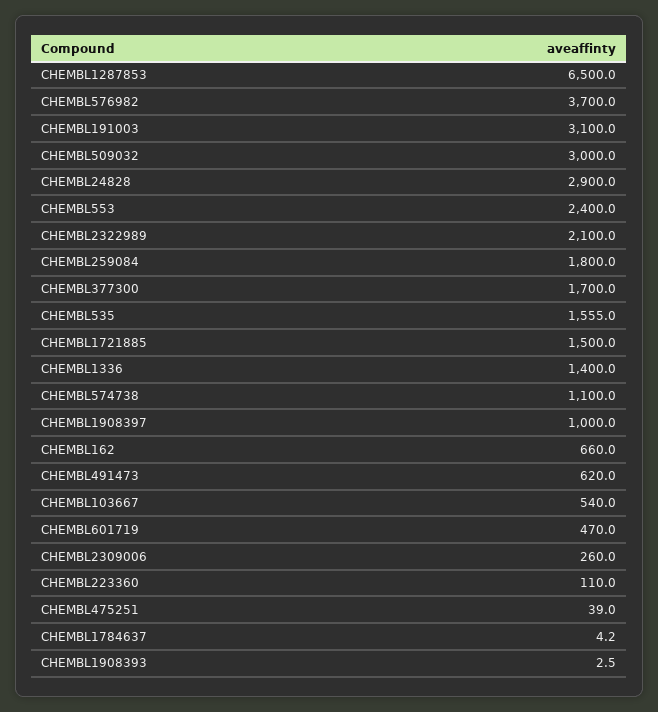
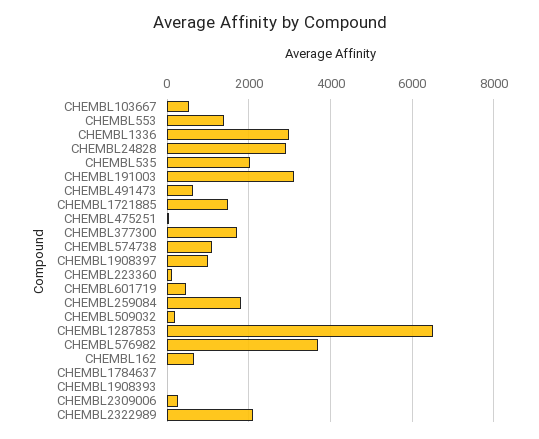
  {
    "CHEMBL1287853": 6500,
    "CHEMBL576982": 3700,
    "CHEMBL191003": 3100,
-   "CHEMBL509032": 3000,
+   "CHEMBL509032": 200,
    "CHEMBL24828": 2900,
-   "CHEMBL553": 2400,
+   "CHEMBL553": 1400,
    "CHEMBL2322989": 2100,
    "CHEMBL259084": 1800,
    "CHEMBL377300": 1700,
-   "CHEMBL535": 1555,
+   "CHEMBL535": 2000,
    "CHEMBL1721885": 1500,
-   "CHEMBL1336": 1400,
+   "CHEMBL1336": 3000,
    "CHEMBL574738": 1100,
    "CHEMBL1908397": 1000,
    "CHEMBL162": 660,
    "CHEMBL491473": 620,
    "CHEMBL103667": 540,
    "CHEMBL601719": 470,
    "CHEMBL2309006": 260,
    "CHEMBL223360": 110,
    "CHEMBL475251": 39,
    "CHEMBL1784637": 4.2,
    "CHEMBL1908393": 2.5
  }

